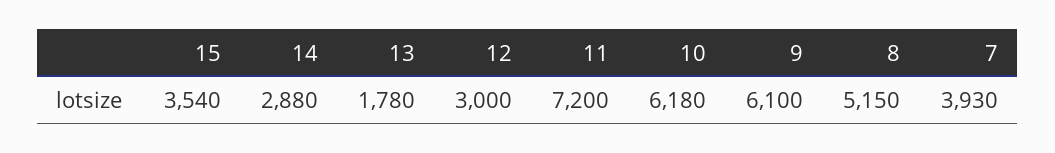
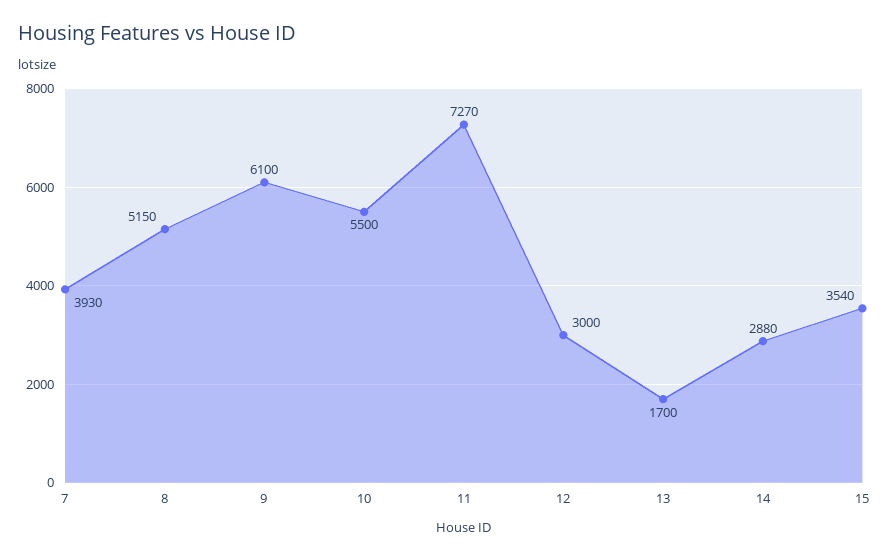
  {
    "15": 3540,
    "14": 2880,
-   "13": 1780,
+   "13": 1700,
    "12": 3000,
-   "11": 7200,
+   "11": 7270,
-   "10": 6180,
+   "10": 5500,
    "9": 6100,
    "8": 5150,
    "7": 3930
  }

